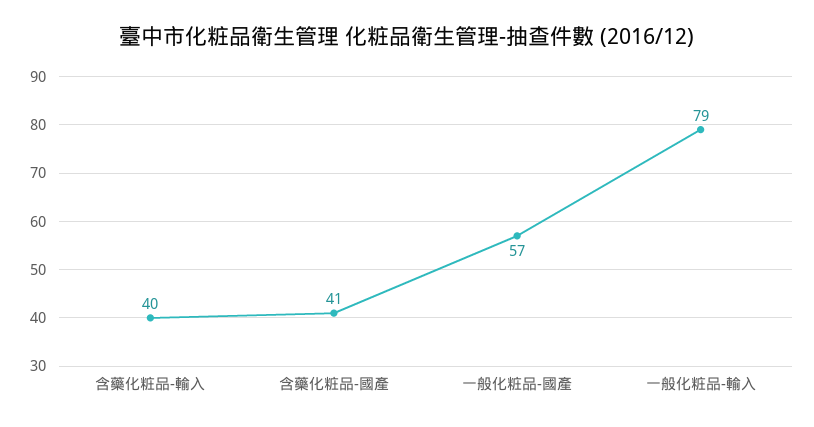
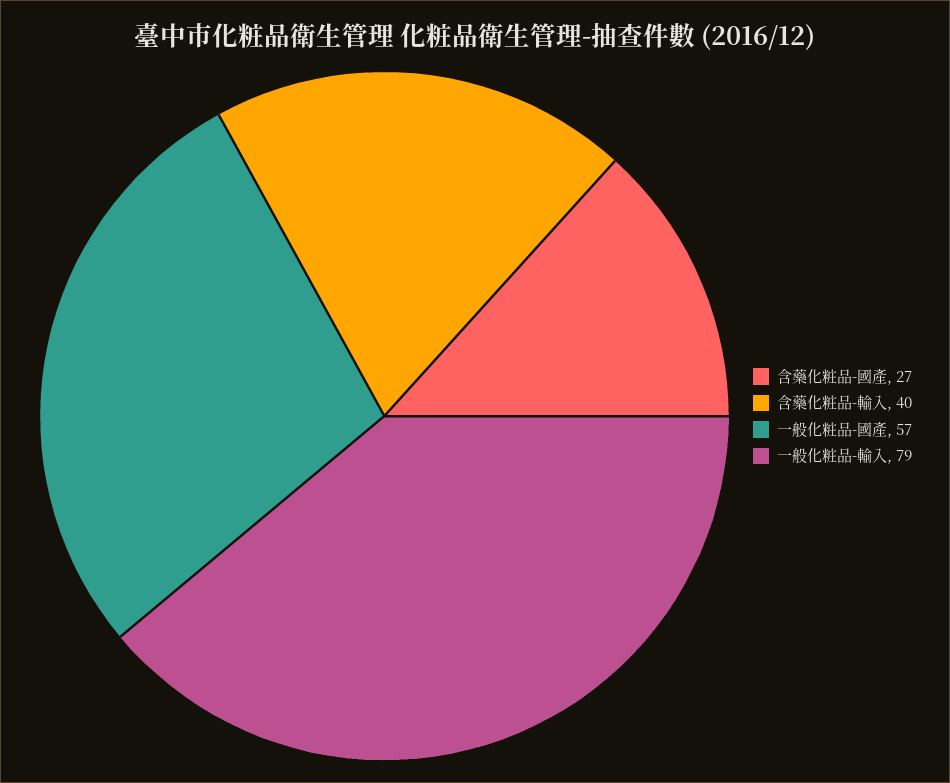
  {
    "含藥化粧品-輸入": 40,
-   "含藥化粧品-國產": 41,
+   "含藥化粧品-國產": 27,
    "一般化粧品-國產": 57,
    "一般化粧品-輸入": 79
  }

